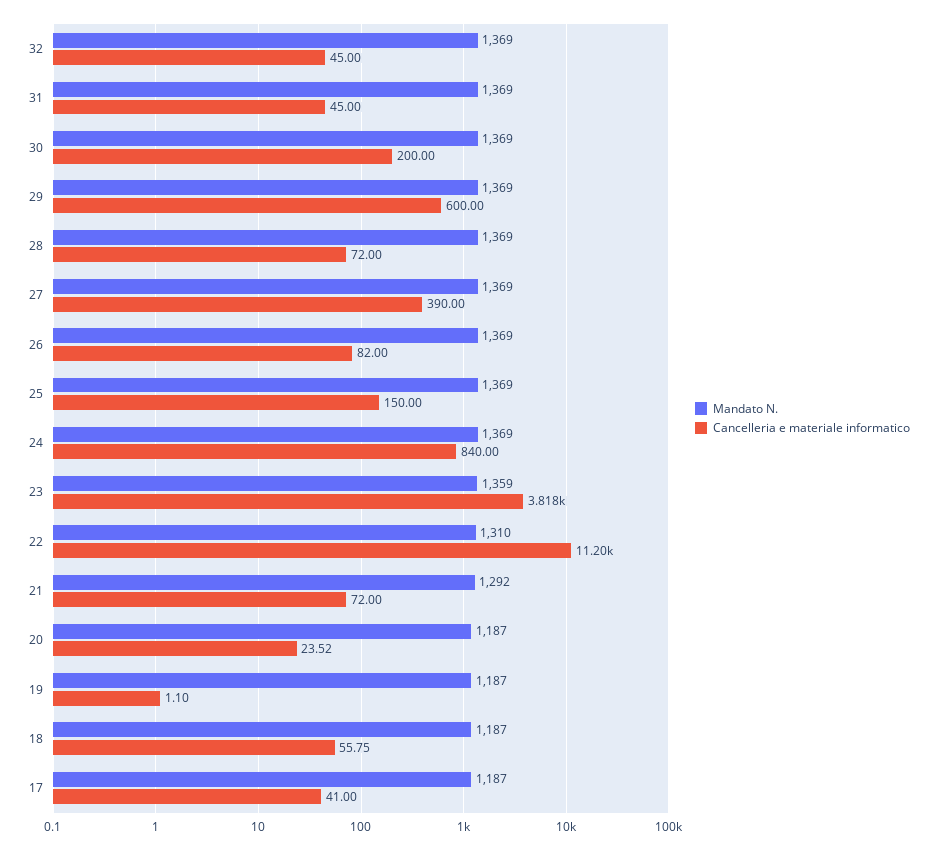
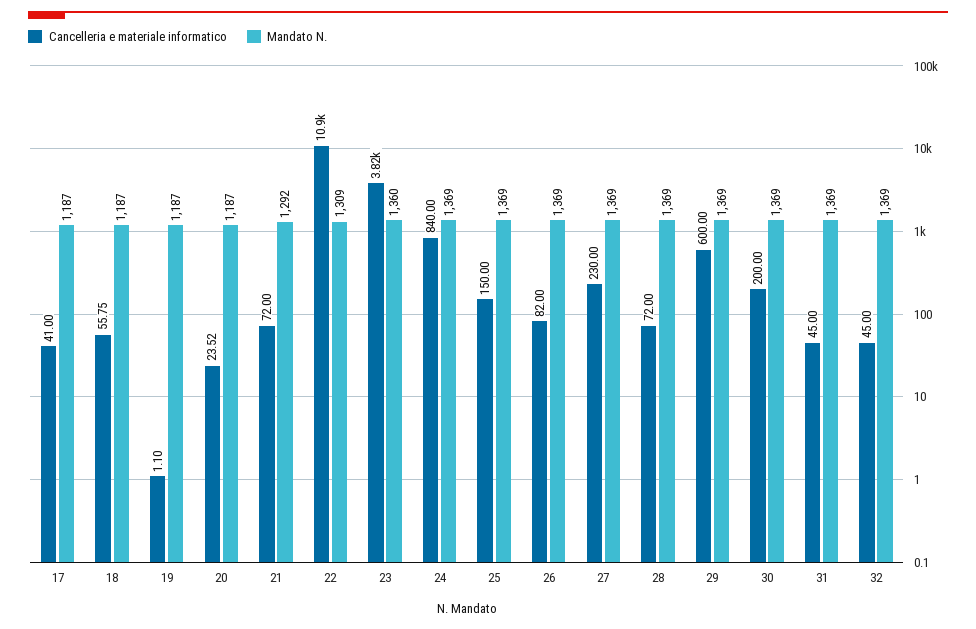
  {
    "Mandato N.": {
      "32": 1369,
      "31": 1369,
      "30": 1369,
      "29": 1369,
      "28": 1369,
      "27": 1369,
      "26": 1369,
      "25": 1369,
      "24": 1369,
-     "23": 1359,
+     "23": 1360,
-     "22": 1310,
+     "22": 1309,
      "21": 1292,
      "20": 1187,
      "19": 1187,
      "18": 1187,
      "17": 1187
    },
    "Cancelleria e materiale informatico": {
      "32": 45,
      "31": 45,
      "30": 200,
      "29": 600,
      "28": 72,
-     "27": 390,
+     "27": 230,
      "26": 82,
      "25": 150,
      "24": 840,
      "23": 3818,
-     "22": 11200,
+     "22": 10900,
      "21": 72,
      "20": 23.52,
      "19": 1.1,
      "18": 55.75,
      "17": 41
    }
  }

